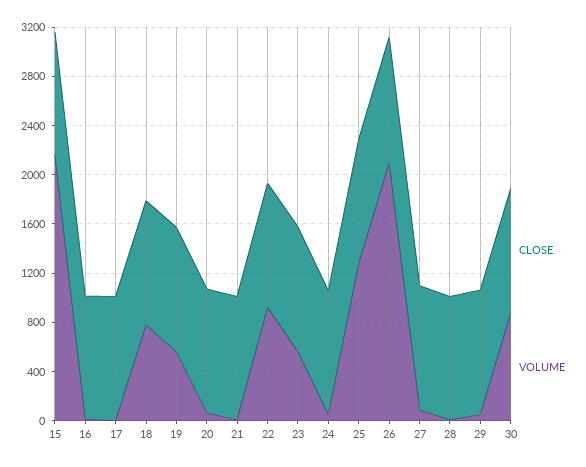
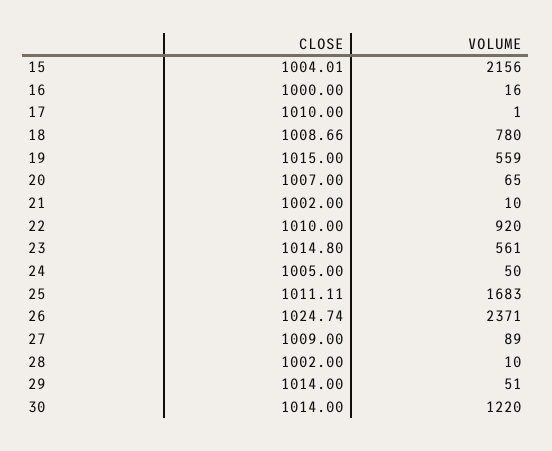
  {
    "CLOSE": {
      "15": 1004.01,
      "16": 1000,
      "17": 1010,
      "18": 1008.66,
      "19": 1015,
      "20": 1007,
      "21": 1002,
      "22": 1010,
      "23": 1014.8,
      "24": 1005,
      "25": 1011.11,
      "26": 1024.74,
      "27": 1009,
      "28": 1002,
      "29": 1014,
      "30": 1014
    },
    "VOLUME": {
      "15": 2156,
      "16": 16,
      "17": 1,
      "18": 780,
      "19": 559,
      "20": 65,
      "21": 10,
      "22": 920,
      "23": 561,
      "24": 50,
-     "25": 1300,
+     "25": 1683,
-     "26": 2100,
+     "26": 2371,
      "27": 89,
      "28": 10,
      "29": 51,
-     "30": 900
+     "30": 1220
    }
  }

